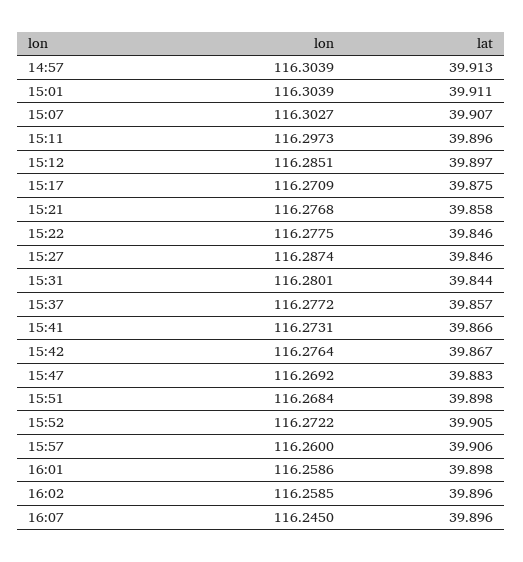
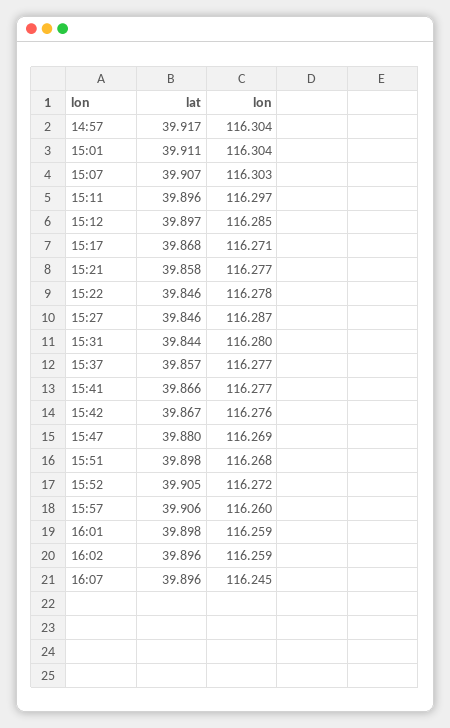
  {
    "lon": {
      "14:57": 116.3039,
      "15:01": 116.3039,
      "15:07": 116.3027,
      "15:11": 116.2973,
      "15:12": 116.2851,
      "15:17": 116.2709,
      "15:21": 116.2768,
      "15:22": 116.2775,
      "15:27": 116.2874,
      "15:31": 116.2801,
      "15:37": 116.2772,
-     "15:41": 116.2731,
+     "15:41": 116.277,
      "15:42": 116.2764,
      "15:47": 116.2692,
      "15:51": 116.2684,
      "15:52": 116.2722,
      "15:57": 116.26,
      "16:01": 116.2586,
      "16:02": 116.2585,
      "16:07": 116.245
    },
    "lat": {
-     "14:57": 39.913,
+     "14:57": 39.917,
      "15:01": 39.911,
      "15:07": 39.907,
      "15:11": 39.896,
      "15:12": 39.897,
-     "15:17": 39.875,
+     "15:17": 39.868,
      "15:21": 39.858,
      "15:22": 39.846,
      "15:27": 39.846,
      "15:31": 39.844,
      "15:37": 39.857,
      "15:41": 39.866,
      "15:42": 39.867,
-     "15:47": 39.883,
+     "15:47": 39.88,
      "15:51": 39.898,
      "15:52": 39.905,
      "15:57": 39.906,
      "16:01": 39.898,
      "16:02": 39.896,
      "16:07": 39.896
    }
  }

